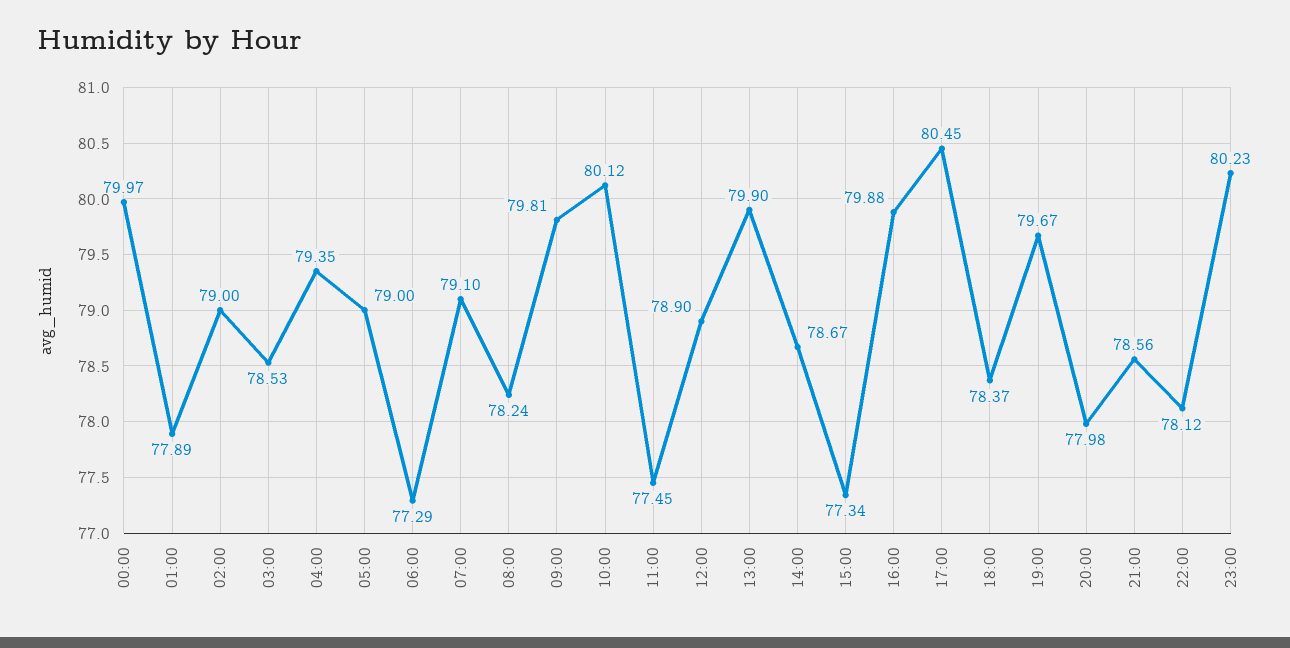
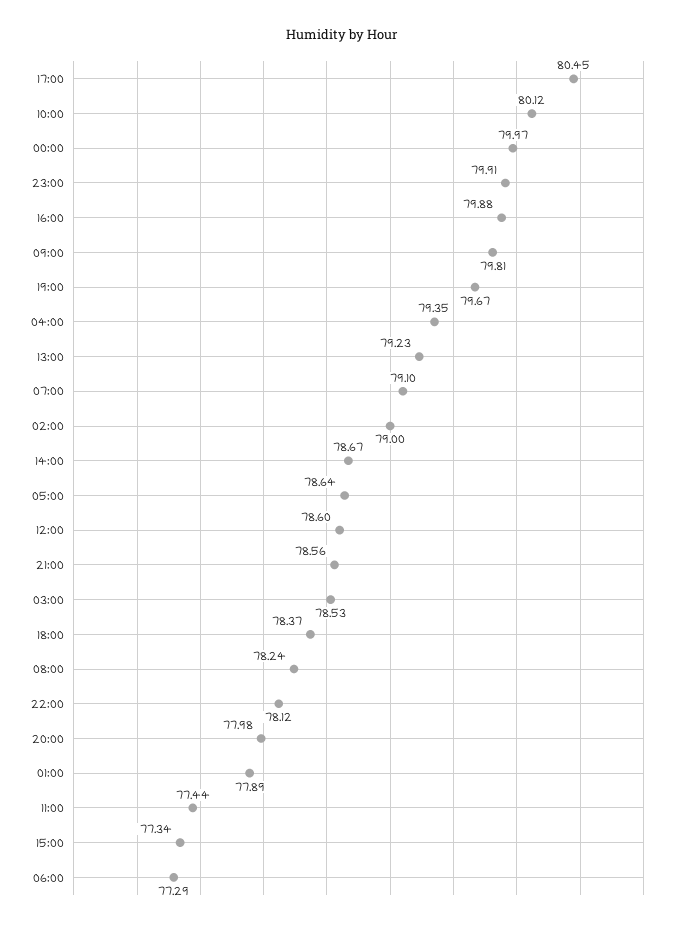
  {
    "00:00": 79.97,
    "01:00": 77.89,
    "02:00": 79,
    "03:00": 78.53,
    "04:00": 79.35,
-   "05:00": 79,
+   "05:00": 78.64,
    "06:00": 77.29,
    "07:00": 79.1,
    "08:00": 78.24,
    "09:00": 79.81,
    "10:00": 80.12,
-   "11:00": 77.45,
+   "11:00": 77.44,
-   "12:00": 78.9,
+   "12:00": 78.6,
-   "13:00": 79.9,
+   "13:00": 79.23,
    "14:00": 78.67,
    "15:00": 77.34,
    "16:00": 79.88,
    "17:00": 80.45,
    "18:00": 78.37,
    "19:00": 79.67,
    "20:00": 77.98,
    "21:00": 78.56,
    "22:00": 78.12,
-   "23:00": 80.23
+   "23:00": 79.91
  }

